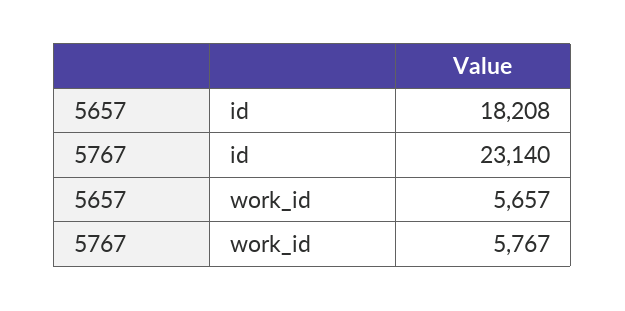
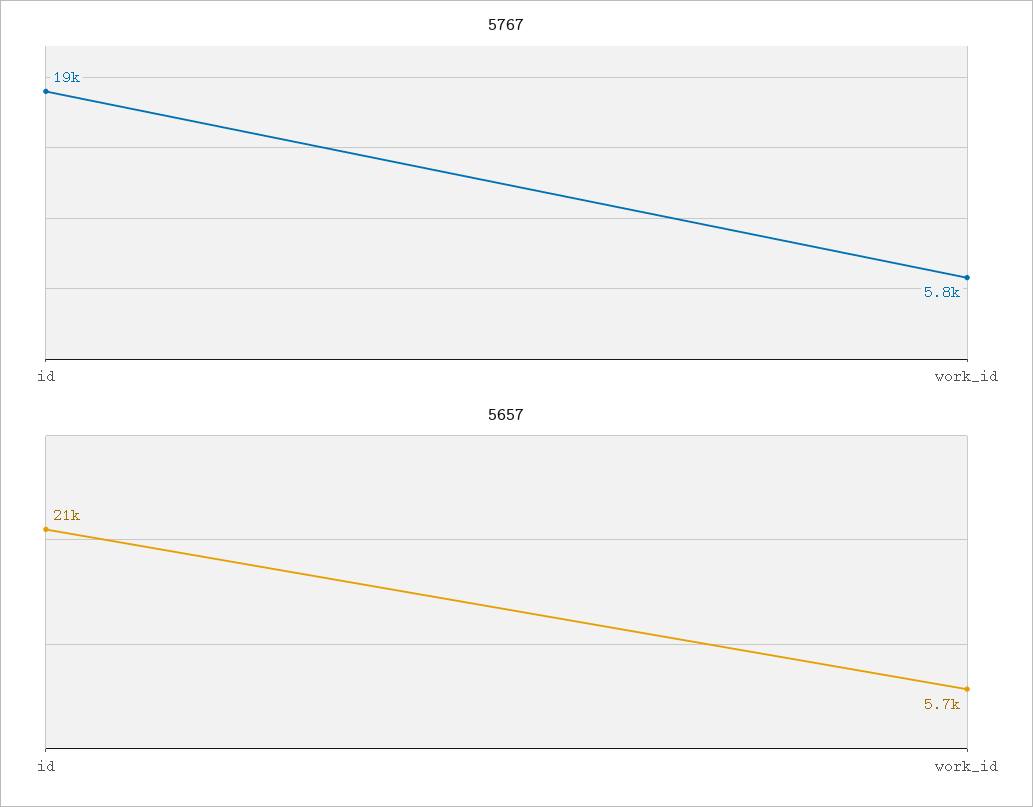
  {
    "5657": {
-     "id": 18208,
+     "id": 21000,
      "work_id": 5657
    },
    "5767": {
-     "id": 23140,
+     "id": 19000,
      "work_id": 5767
    }
  }

